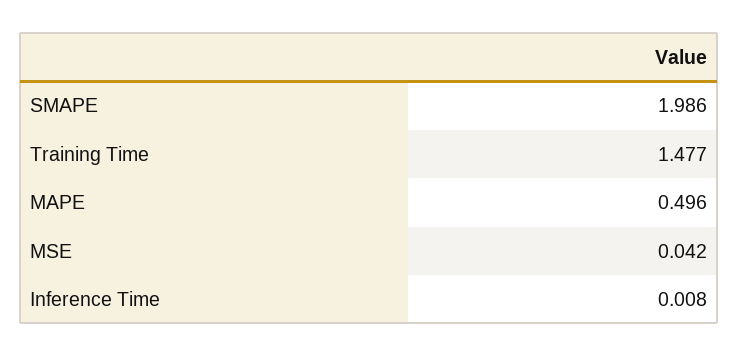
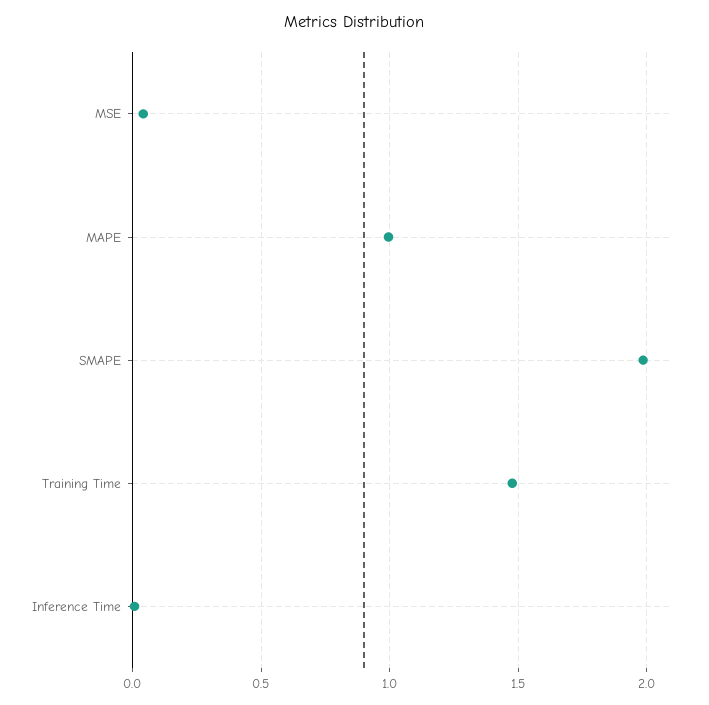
  {
    "SMAPE": 1.986,
    "Training Time": 1.477,
-   "MAPE": 0.496,
+   "MAPE": 1,
    "MSE": 0.042,
    "Inference Time": 0.008
  }

